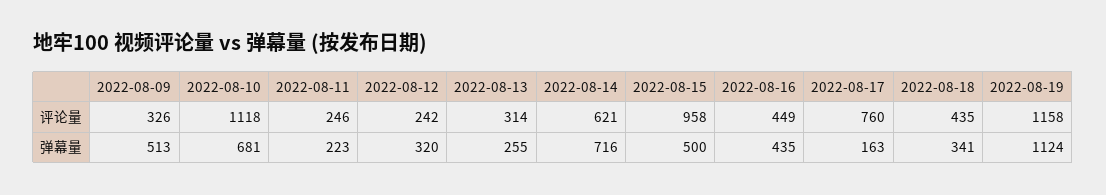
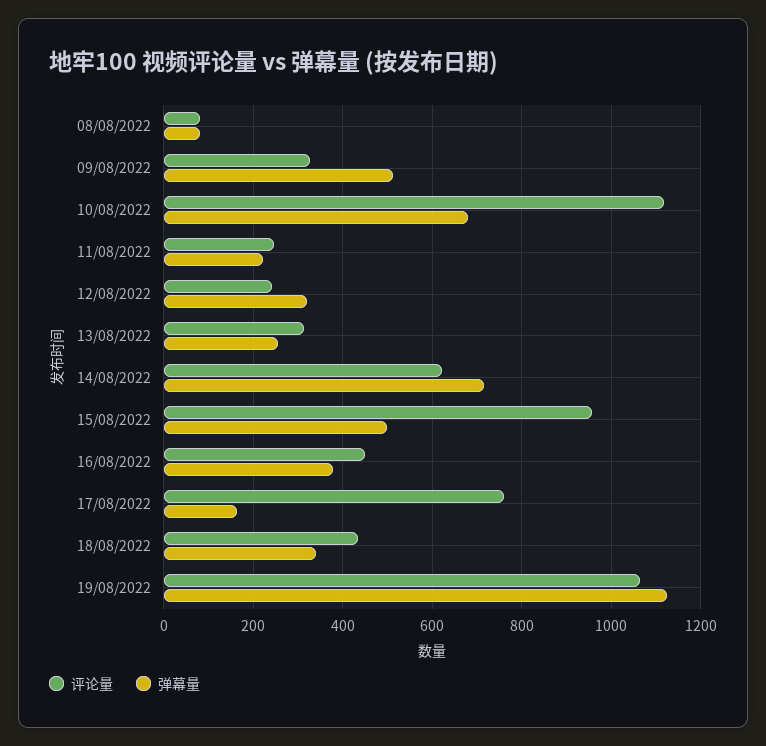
  {
    "评论量": {
      "2022-08-09": 326,
      "2022-08-10": 1118,
      "2022-08-11": 246,
      "2022-08-12": 242,
      "2022-08-13": 314,
      "2022-08-14": 621,
      "2022-08-15": 958,
      "2022-08-16": 449,
      "2022-08-17": 760,
      "2022-08-18": 435,
-     "2022-08-19": 1158
+     "2022-08-19": 1060,
+     "08/08/2022": 80
    },
    "弹幕量": {
      "2022-08-09": 513,
      "2022-08-10": 681,
      "2022-08-11": 223,
      "2022-08-12": 320,
      "2022-08-13": 255,
      "2022-08-14": 716,
      "2022-08-15": 500,
-     "2022-08-16": 435,
+     "2022-08-16": 380,
      "2022-08-17": 163,
      "2022-08-18": 341,
-     "2022-08-19": 1124
+     "2022-08-19": 1124,
+     "08/08/2022": 80
    }
  }

